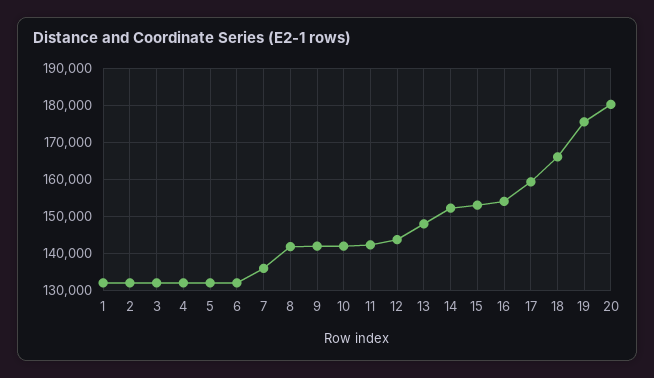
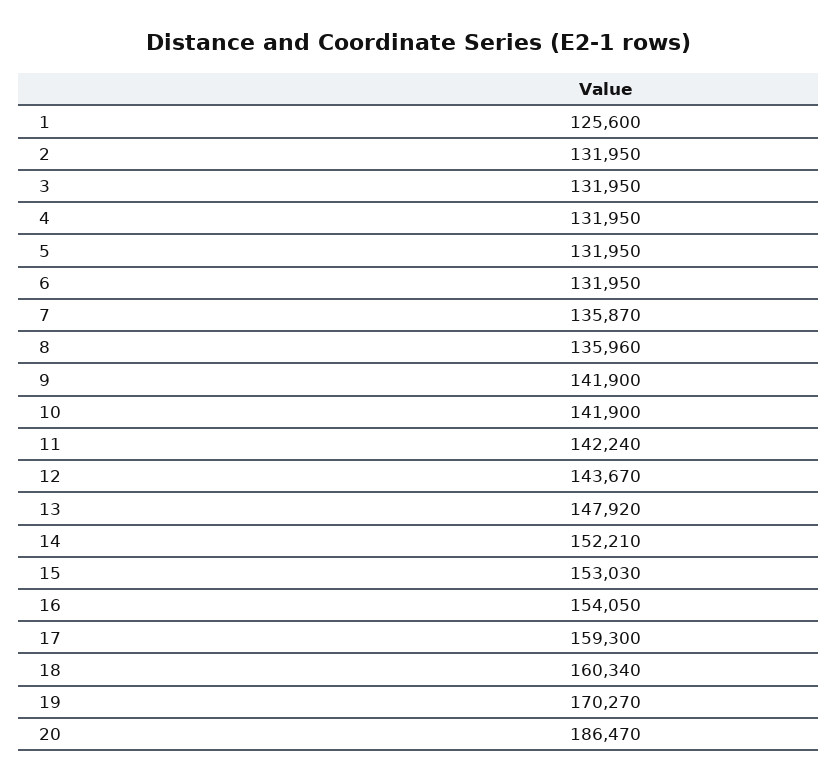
  {
-   "1": 132000,
+   "1": 125600,
    "2": 131950,
    "3": 131950,
    "4": 131950,
    "5": 131950,
    "6": 131950,
    "7": 135870,
-   "8": 142000,
+   "8": 135960,
    "9": 141900,
    "10": 141900,
    "11": 142240,
    "12": 143670,
    "13": 147920,
    "14": 152210,
    "15": 153030,
    "16": 154050,
    "17": 159300,
-   "18": 166000,
+   "18": 160340,
-   "19": 176000,
+   "19": 170270,
-   "20": 180000
+   "20": 186470
  }

